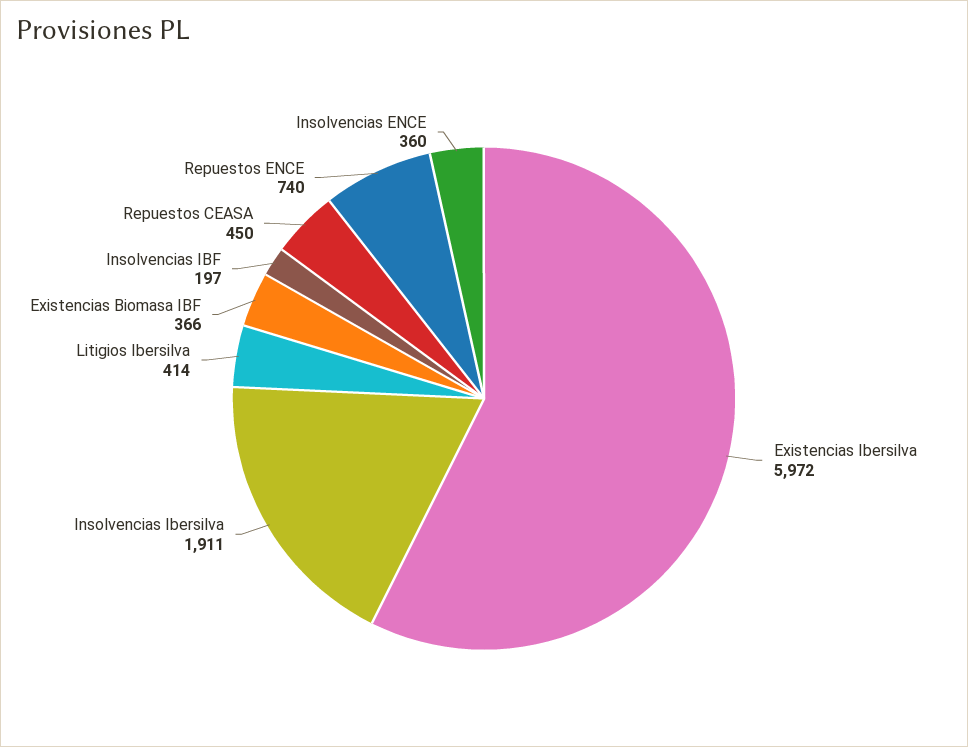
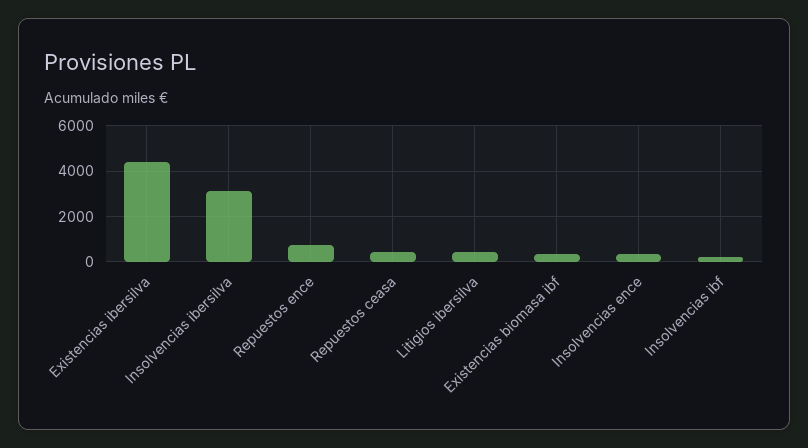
  {
-   "Existencias Ibersilva": 5972,
+   "Existencias Ibersilva": 4500,
-   "Insolvencias Ibersilva": 1911,
+   "Insolvencias Ibersilva": 3000,
    "Litigios Ibersilva": 414,
    "Existencias Biomasa IBF": 366,
    "Insolvencias IBF": 197,
    "Repuestos CEASA": 450,
    "Repuestos ENCE": 740,
    "Insolvencias ENCE": 360
  }

